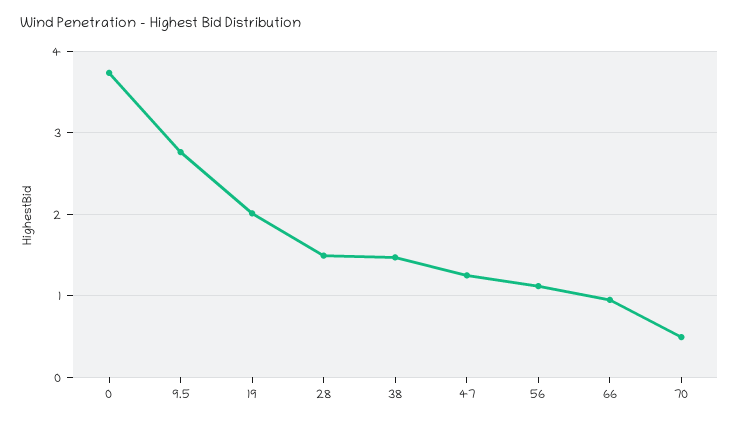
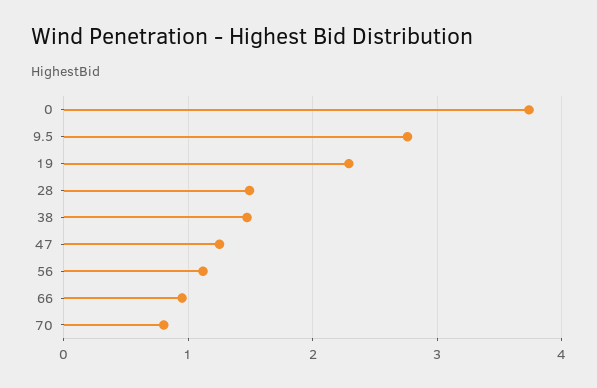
  {
    "0": 3.7,
    "9.5": 2.8,
-   "19": 2,
+   "19": 2.3,
    "28": 1.5,
    "38": 1.5,
    "47": 1.3,
    "56": 1.1,
    "66": 1,
-   "70": 0.5
+   "70": 0.8
  }

